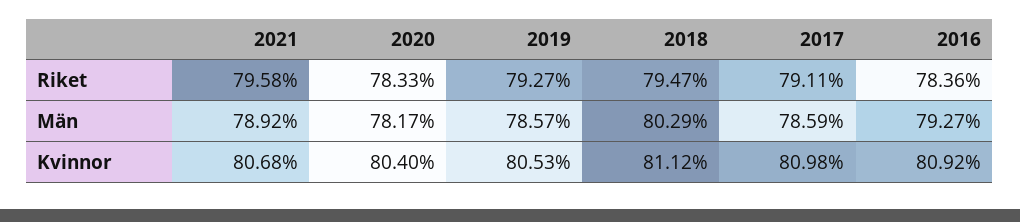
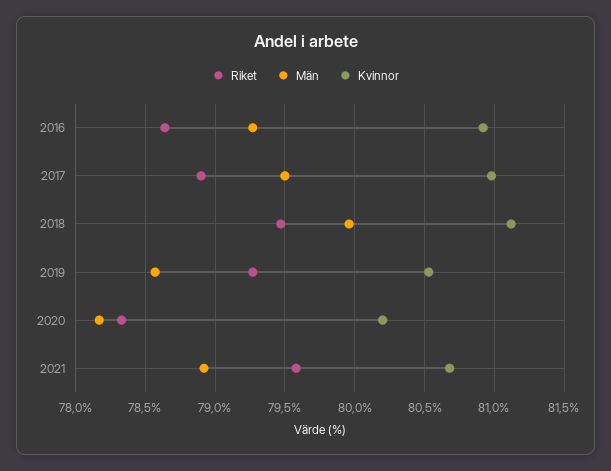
  {
    "Riket": {
      "2021": 79.58,
      "2020": 78.33,
      "2019": 79.27,
      "2018": 79.47,
-     "2017": 79.11,
+     "2017": 78.9,
-     "2016": 78.36
+     "2016": 78.65
    },
    "Män": {
      "2021": 78.92,
      "2020": 78.17,
      "2019": 78.57,
-     "2018": 80.29,
+     "2018": 79.95,
-     "2017": 78.59,
+     "2017": 79.5,
      "2016": 79.27
    },
    "Kvinnor": {
      "2021": 80.68,
-     "2020": 80.4,
+     "2020": 80.2,
      "2019": 80.53,
      "2018": 81.12,
      "2017": 80.98,
      "2016": 80.92
    }
  }

